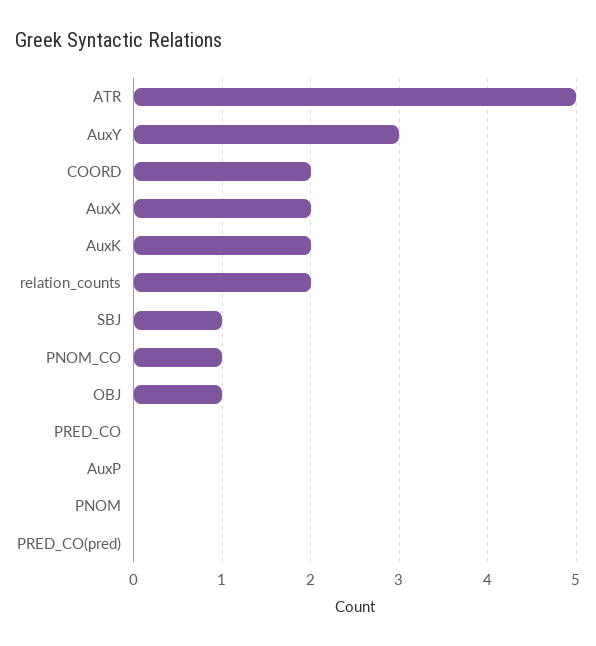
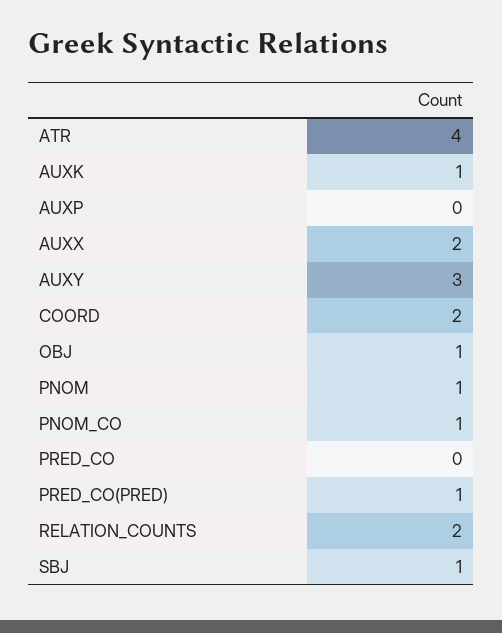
  {
-   "ATR": 5,
+   "ATR": 4,
    "AuxY": 3,
    "COORD": 2,
    "AuxX": 2,
-   "AuxK": 2,
+   "AuxK": 1,
    "relation_counts": 2,
    "SBJ": 1,
    "PNOM_CO": 1,
    "OBJ": 1,
    "PRED_CO": 0,
    "AuxP": 0,
-   "PNOM": 0,
+   "PNOM": 1,
-   "PRED_CO(pred)": 0
+   "PRED_CO(pred)": 1
  }

